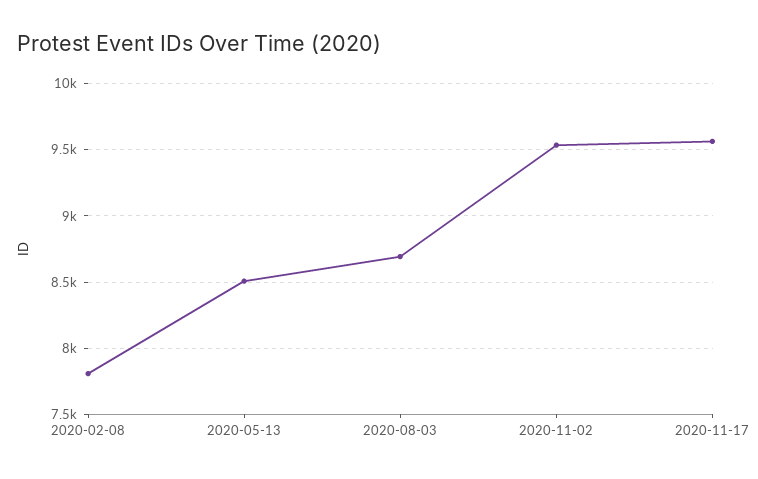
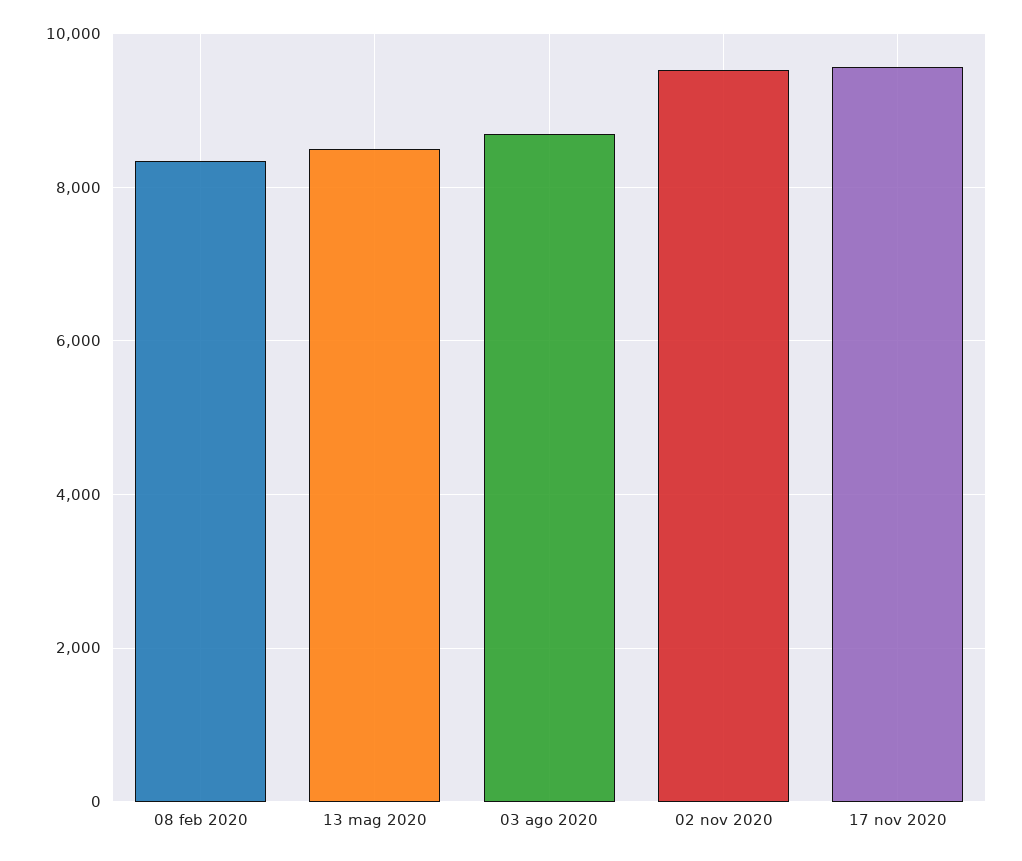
  {
-   "2020-02-08": 7800,
+   "2020-02-08": 8400,
    "2020-05-13": 8500,
    "2020-08-03": 8700,
    "2020-11-02": 9550,
    "2020-11-17": 9550
  }

